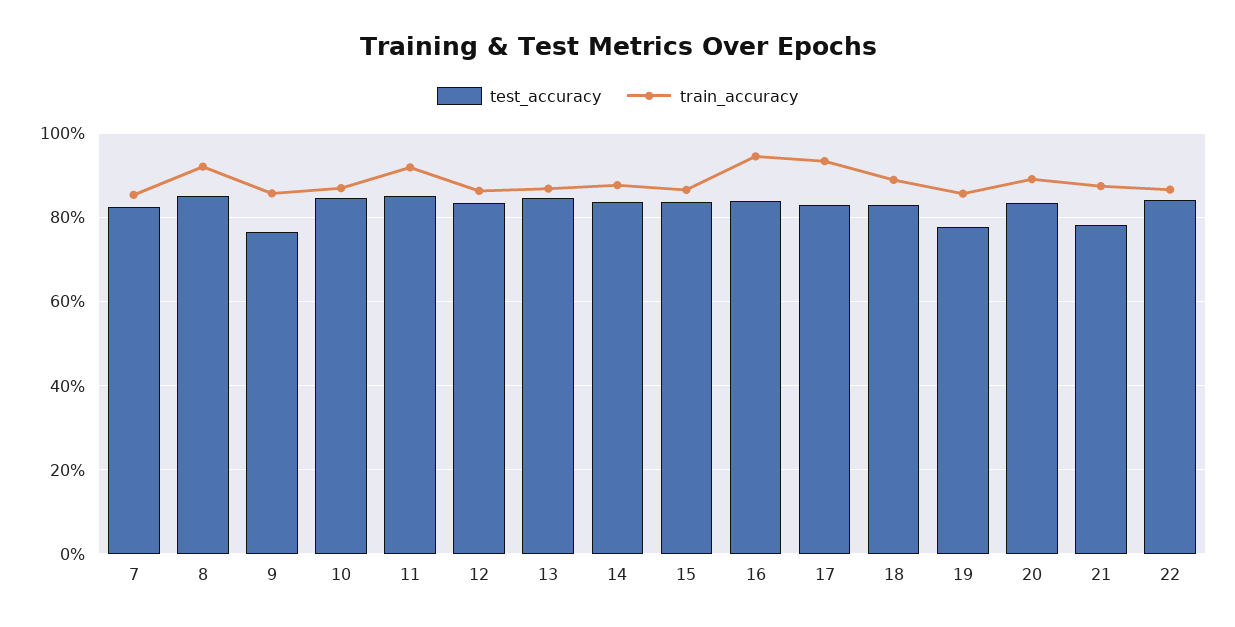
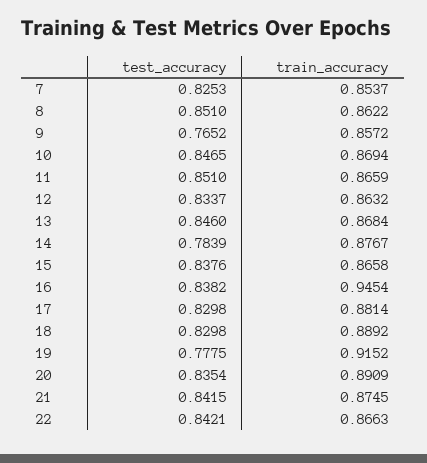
  {
    "test_accuracy": {
      "7": 0.8253,
      "8": 0.851,
      "9": 0.7652,
      "10": 0.8465,
      "11": 0.851,
      "12": 0.8337,
      "13": 0.846,
-     "14": 0.84,
+     "14": 0.7839,
      "15": 0.8376,
      "16": 0.8382,
      "17": 0.8298,
      "18": 0.8298,
      "19": 0.7775,
      "20": 0.8354,
-     "21": 0.78,
+     "21": 0.8415,
      "22": 0.8421
    },
    "train_accuracy": {
      "7": 0.8537,
-     "8": 0.92,
+     "8": 0.8622,
      "9": 0.8572,
      "10": 0.8694,
-     "11": 0.92,
+     "11": 0.8659,
      "12": 0.8632,
      "13": 0.8684,
      "14": 0.8767,
      "15": 0.8658,
      "16": 0.9454,
-     "17": 0.94,
+     "17": 0.8814,
      "18": 0.8892,
-     "19": 0.86,
+     "19": 0.9152,
      "20": 0.8909,
      "21": 0.8745,
      "22": 0.8663
    }
  }

